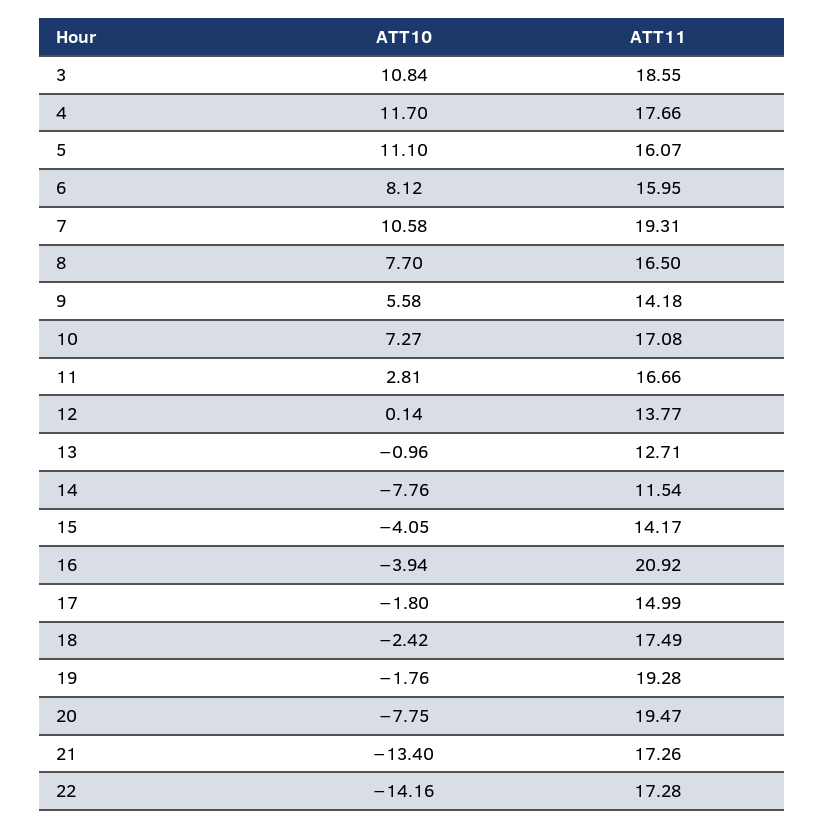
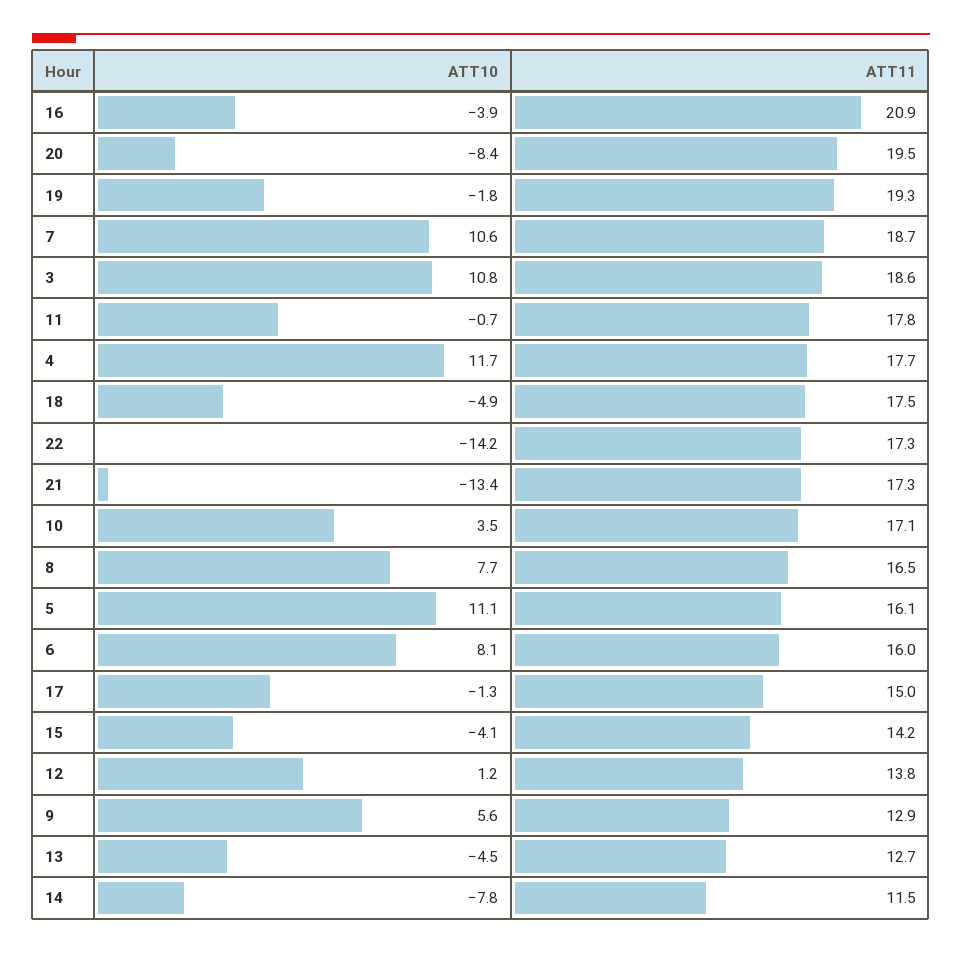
  {
    "ATT10": {
      "3": 10.84,
      "4": 11.7,
      "5": 11.1,
      "6": 8.12,
      "7": 10.58,
      "8": 7.7,
      "9": 5.58,
-     "10": 7.27,
+     "10": 3.5,
-     "11": 2.81,
+     "11": -0.7,
-     "12": 0.14,
+     "12": 1.2,
-     "13": -0.96,
+     "13": -4.5,
      "14": -7.76,
      "15": -4.05,
      "16": -3.94,
-     "17": -1.8,
+     "17": -1.3,
-     "18": -2.42,
+     "18": -4.9,
      "19": -1.76,
-     "20": -7.75,
+     "20": -8.4,
      "21": -13.4,
      "22": -14.16
    },
    "ATT11": {
      "3": 18.55,
      "4": 17.66,
      "5": 16.07,
      "6": 15.95,
-     "7": 19.31,
+     "7": 18.7,
      "8": 16.5,
-     "9": 14.18,
+     "9": 12.9,
      "10": 17.08,
-     "11": 16.66,
+     "11": 17.8,
      "12": 13.77,
      "13": 12.71,
      "14": 11.54,
      "15": 14.17,
      "16": 20.92,
      "17": 14.99,
      "18": 17.49,
      "19": 19.28,
      "20": 19.47,
      "21": 17.26,
      "22": 17.28
    }
  }

